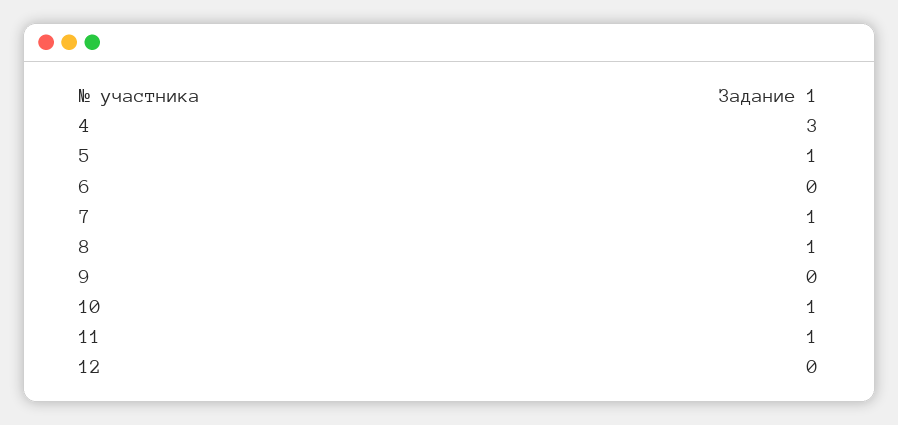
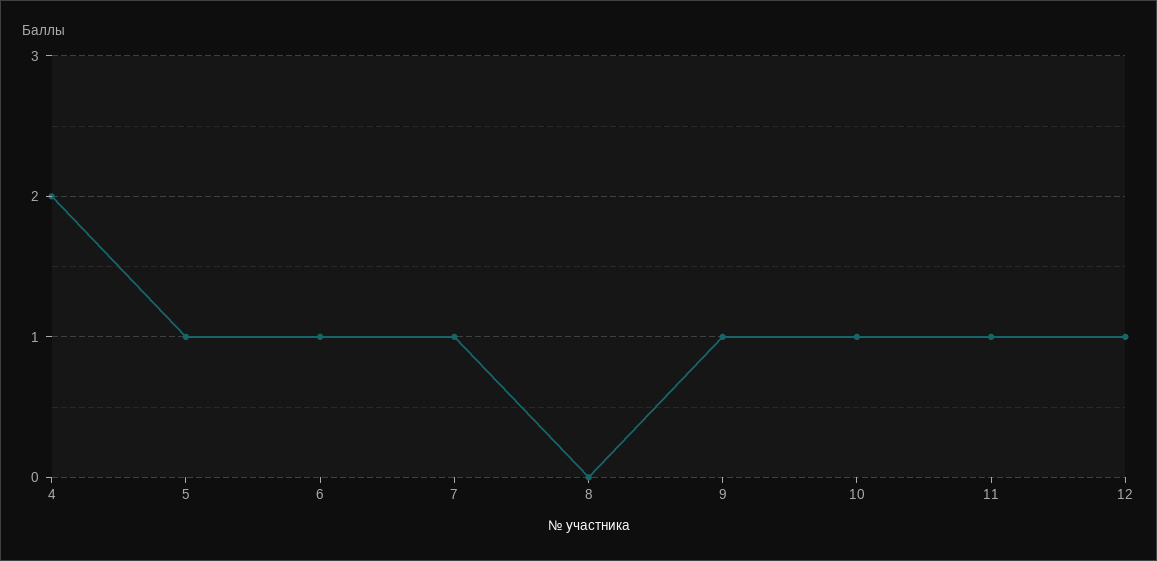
  {
-   "4": 3,
+   "4": 2,
    "5": 1,
-   "6": 0,
+   "6": 1,
    "7": 1,
-   "8": 1,
+   "8": 0,
-   "9": 0,
+   "9": 1,
    "10": 1,
    "11": 1,
-   "12": 0
+   "12": 1
  }

